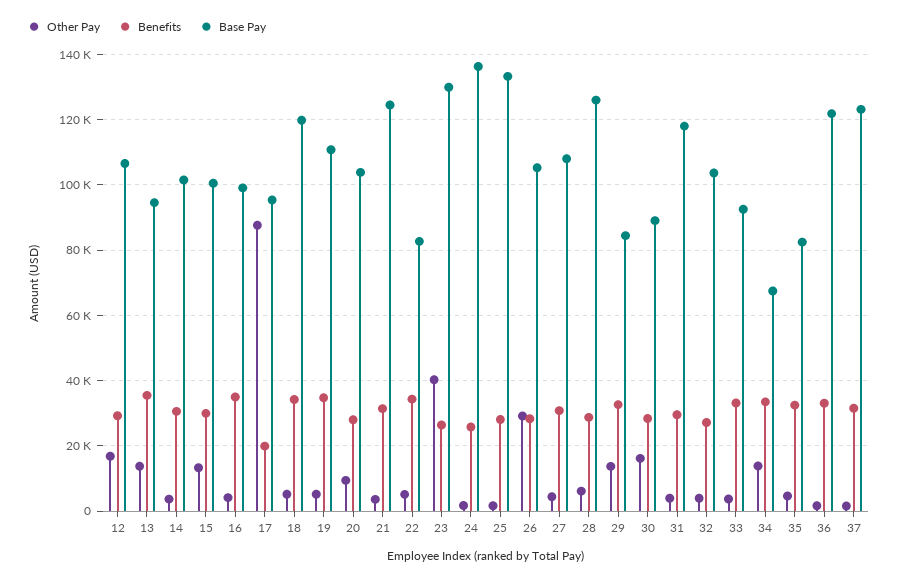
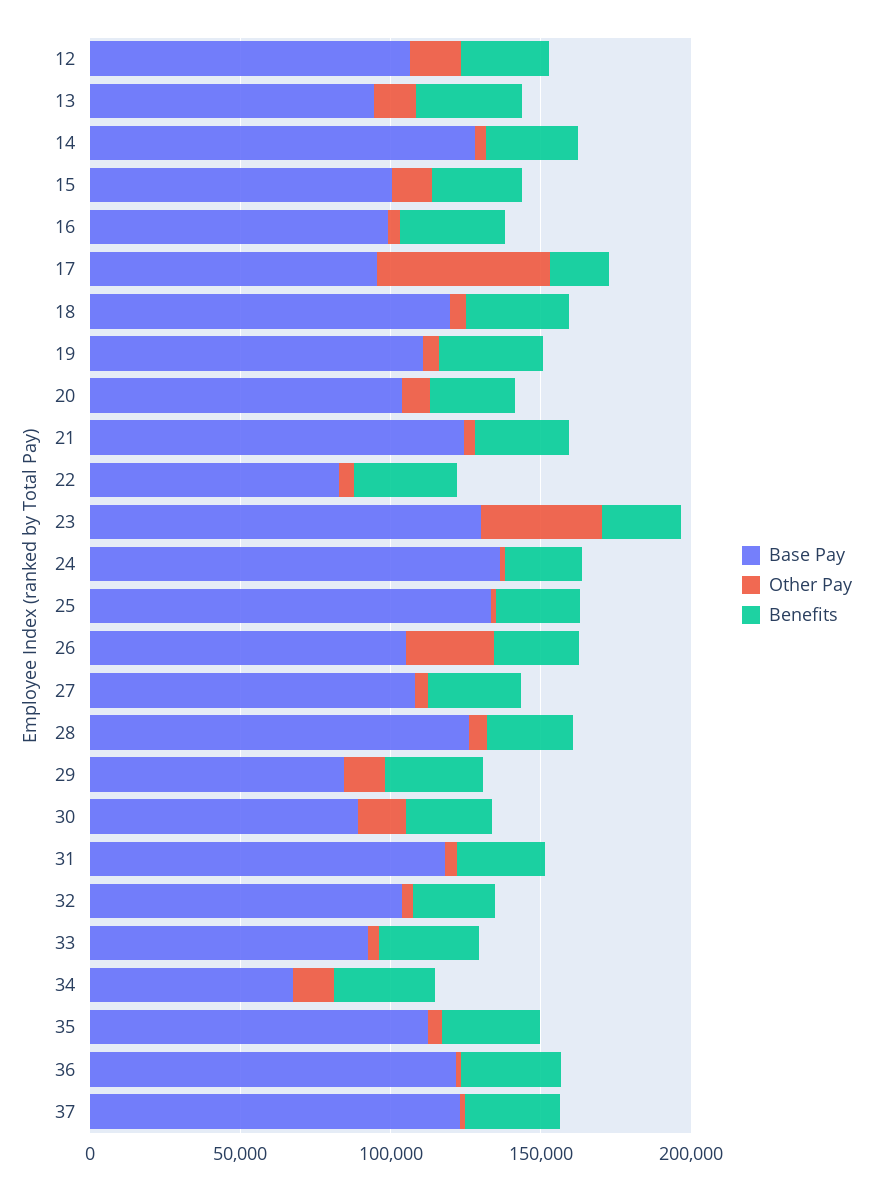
  {
    "Other Pay": {
      "12": 16000,
      "13": 14000,
      "14": 4000,
      "15": 14000,
      "16": 4000,
-     "17": 88000,
+     "17": 60000,
      "18": 6000,
      "19": 6000,
      "20": 10000,
      "21": 4000,
      "22": 6000,
      "23": 40000,
      "24": 2000,
      "25": 2000,
      "26": 30000,
      "27": 4000,
      "28": 6000,
      "29": 14000,
      "30": 16000,
      "31": 4000,
      "32": 4000,
      "33": 4000,
      "34": 14000,
      "35": 4000,
      "36": 2000,
      "37": 2000
    },
    "Benefits": {
      "12": 30000,
      "13": 36000,
      "14": 30000,
      "15": 30000,
      "16": 34000,
      "17": 20000,
      "18": 34000,
      "19": 34000,
      "20": 28000,
      "21": 32000,
      "22": 34000,
      "23": 26000,
      "24": 26000,
      "25": 28000,
      "26": 28000,
      "27": 30000,
      "28": 28000,
      "29": 32000,
      "30": 28000,
      "31": 30000,
      "32": 28000,
      "33": 34000,
      "34": 34000,
      "35": 32000,
      "36": 34000,
      "37": 32000
    },
    "Base Pay": {
      "12": 106000,
      "13": 94000,
-     "14": 102000,
+     "14": 130000,
      "15": 100000,
      "16": 100000,
      "17": 96000,
      "18": 120000,
      "19": 110000,
      "20": 104000,
      "21": 124000,
      "22": 82000,
      "23": 130000,
      "24": 136000,
      "25": 134000,
      "26": 106000,
      "27": 108000,
      "28": 126000,
      "29": 84000,
      "30": 90000,
      "31": 118000,
      "32": 104000,
      "33": 92000,
      "34": 68000,
-     "35": 82000,
+     "35": 110000,
      "36": 122000,
      "37": 124000
    }
  }

